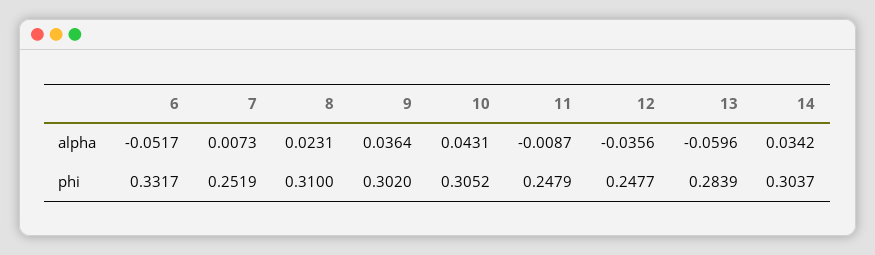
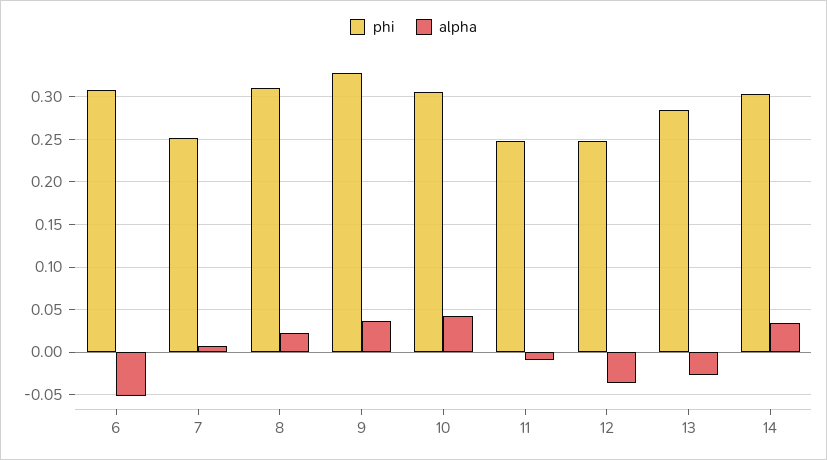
  {
    "alpha": {
      "6": -0.0517,
      "7": 0.0073,
      "8": 0.0231,
      "9": 0.0364,
      "10": 0.0431,
      "11": -0.0087,
      "12": -0.0356,
-     "13": -0.0596,
+     "13": -0.03,
      "14": 0.0342
    },
    "phi": {
-     "6": 0.3317,
+     "6": 0.31,
      "7": 0.2519,
      "8": 0.31,
-     "9": 0.302,
+     "9": 0.33,
      "10": 0.3052,
      "11": 0.2479,
      "12": 0.2477,
      "13": 0.2839,
      "14": 0.3037
    }
  }

